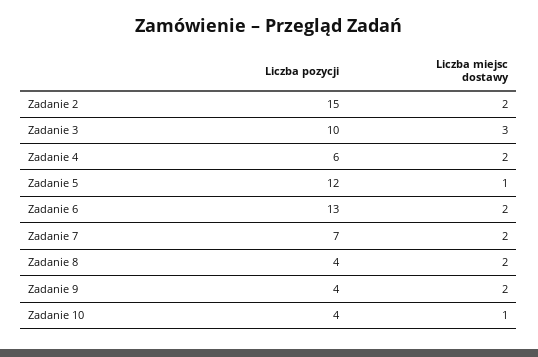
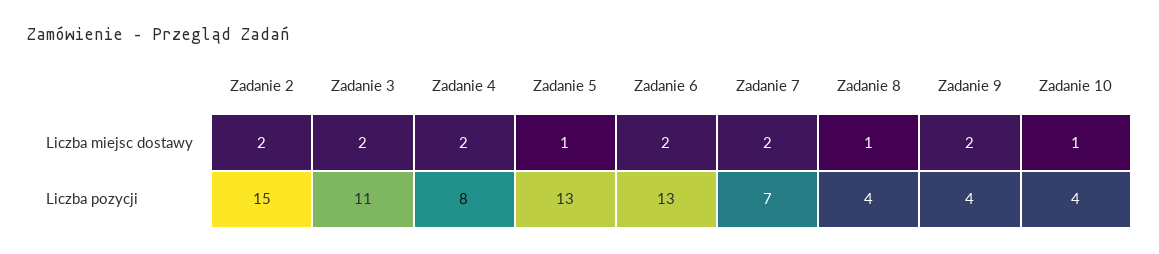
  {
    "Liczba pozycji": {
      "Zadanie 2": 15,
-     "Zadanie 3": 10,
+     "Zadanie 3": 11,
-     "Zadanie 4": 6,
+     "Zadanie 4": 8,
-     "Zadanie 5": 12,
+     "Zadanie 5": 13,
      "Zadanie 6": 13,
      "Zadanie 7": 7,
      "Zadanie 8": 4,
      "Zadanie 9": 4,
      "Zadanie 10": 4
    },
    "Liczba miejsc dostawy": {
      "Zadanie 2": 2,
-     "Zadanie 3": 3,
+     "Zadanie 3": 2,
      "Zadanie 4": 2,
      "Zadanie 5": 1,
      "Zadanie 6": 2,
      "Zadanie 7": 2,
-     "Zadanie 8": 2,
+     "Zadanie 8": 1,
      "Zadanie 9": 2,
      "Zadanie 10": 1
    }
  }

